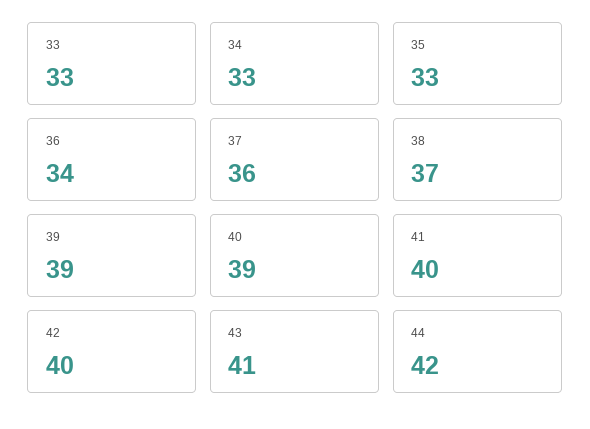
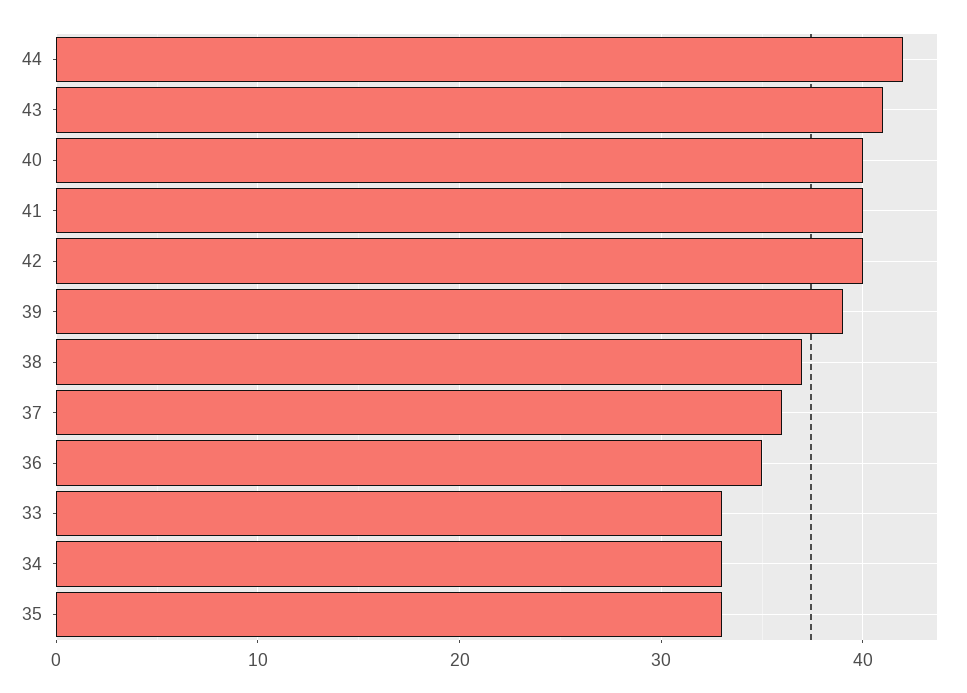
  {
    "33": 33,
    "34": 33,
    "35": 33,
-   "36": 34,
+   "36": 35,
    "37": 36,
    "38": 37,
    "39": 39,
-   "40": 39,
+   "40": 40,
    "41": 40,
    "42": 40,
    "43": 41,
    "44": 42
  }

